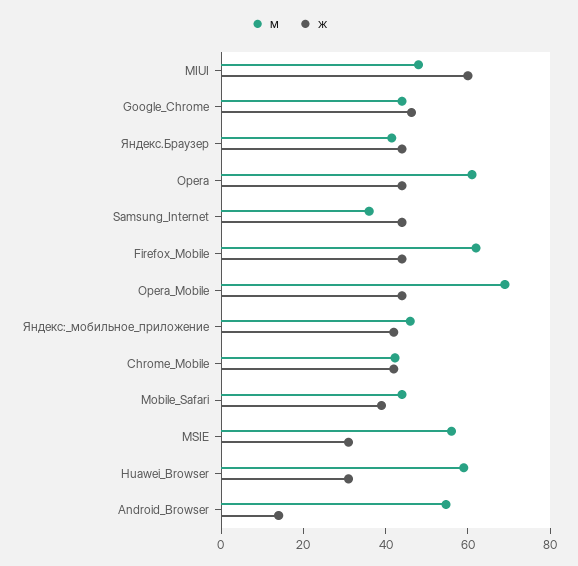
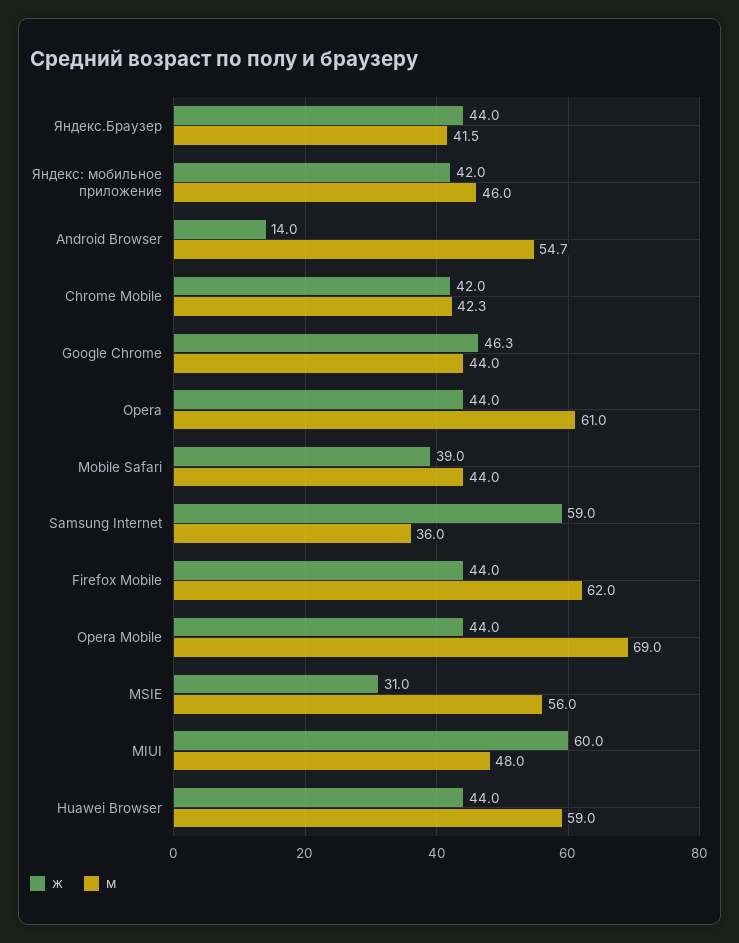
  {
    "м": {
      "MIUI": 48,
      "Google_Chrome": 44,
      "Яндекс.Браузер": 41.5,
      "Opera": 61,
      "Samsung_Internet": 36,
      "Firefox_Mobile": 62,
      "Opera_Mobile": 69,
      "Яндекс:_мобильное_приложение": 46,
      "Chrome_Mobile": 42.3,
      "Mobile_Safari": 44,
      "MSIE": 56,
      "Huawei_Browser": 59,
      "Android_Browser": 54.7
    },
    "ж": {
      "MIUI": 60,
      "Google_Chrome": 46.3,
      "Яндекс.Браузер": 44,
      "Opera": 44,
-     "Samsung_Internet": 45,
+     "Samsung_Internet": 59,
      "Firefox_Mobile": 44,
      "Opera_Mobile": 44,
      "Яндекс:_мобильное_приложение": 42,
      "Chrome_Mobile": 42,
      "Mobile_Safari": 39,
      "MSIE": 31,
-     "Huawei_Browser": 30,
+     "Huawei_Browser": 44,
      "Android_Browser": 14
    }
  }

